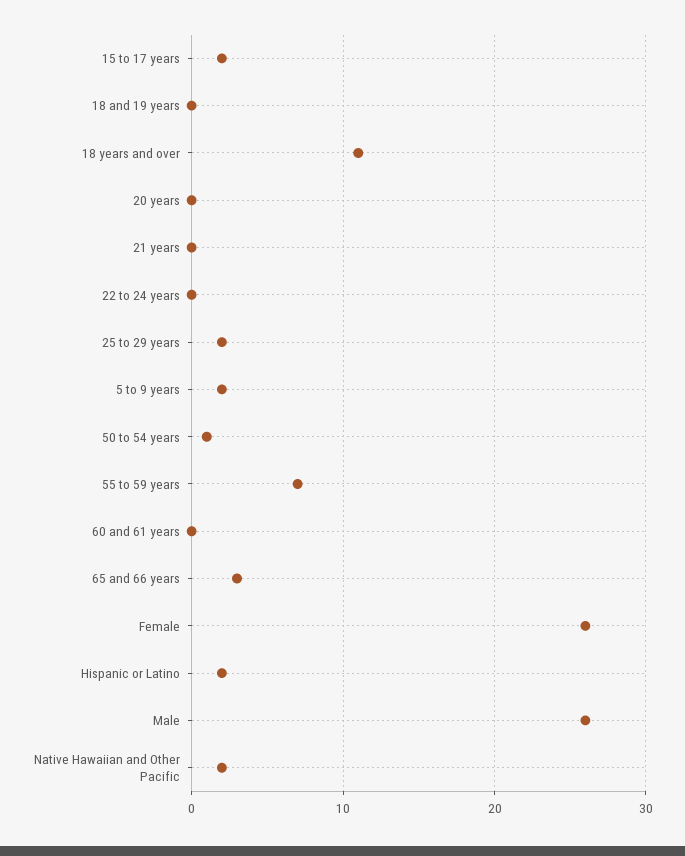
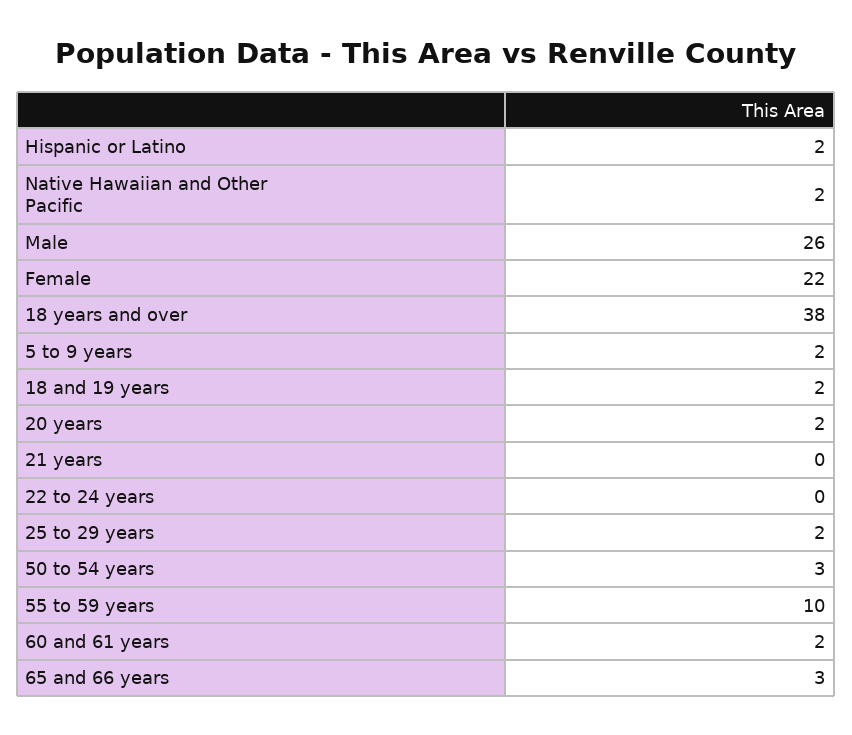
  {
-   "15 to 17 years": 2,
-   "18 and 19 years": 0,
+   "18 and 19 years": 2,
-   "18 years and over": 11,
+   "18 years and over": 38,
-   "20 years": 0,
+   "20 years": 2,
    "21 years": 0,
    "22 to 24 years": 0,
    "25 to 29 years": 2,
    "5 to 9 years": 2,
-   "50 to 54 years": 1,
+   "50 to 54 years": 3,
-   "55 to 59 years": 7,
+   "55 to 59 years": 10,
-   "60 and 61 years": 0,
+   "60 and 61 years": 2,
    "65 and 66 years": 3,
-   "Female": 26,
+   "Female": 22,
    "Hispanic or Latino": 2,
    "Male": 26,
    "Native Hawaiian and Other Pacific": 2
  }

